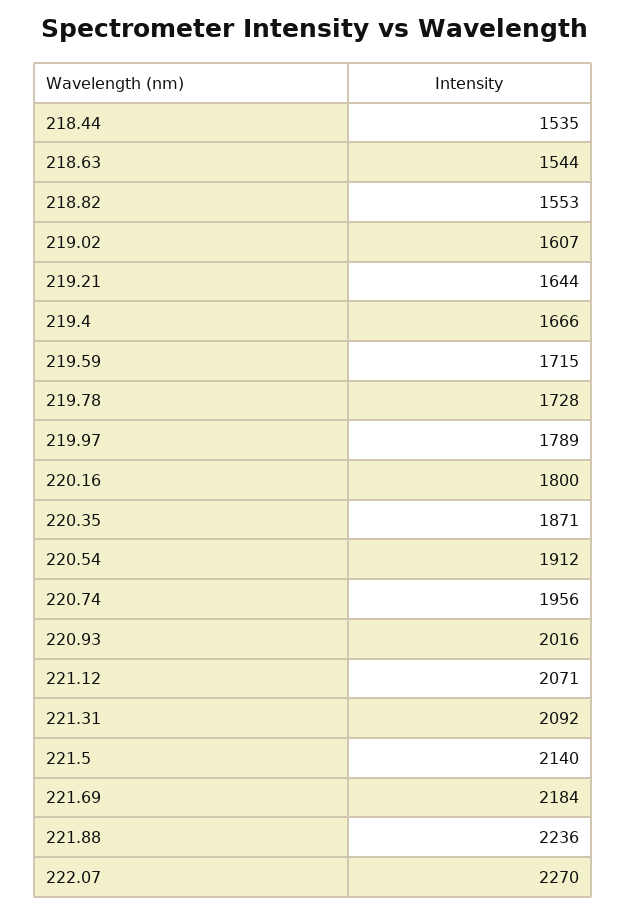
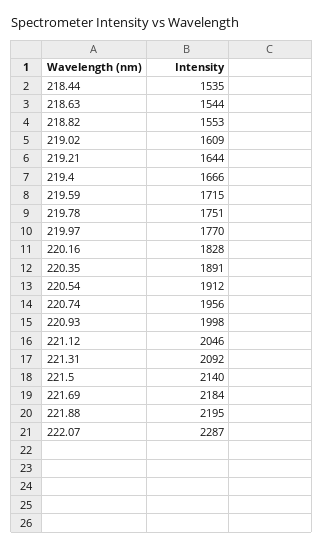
  {
    "218.44": 1535,
    "218.63": 1544,
    "218.82": 1553,
-   "219.02": 1607,
+   "219.02": 1609,
    "219.21": 1644,
    "219.4": 1666,
    "219.59": 1715,
-   "219.78": 1728,
+   "219.78": 1751,
-   "219.97": 1789,
+   "219.97": 1770,
-   "220.16": 1800,
+   "220.16": 1828,
-   "220.35": 1871,
+   "220.35": 1891,
    "220.54": 1912,
    "220.74": 1956,
-   "220.93": 2016,
+   "220.93": 1998,
-   "221.12": 2071,
+   "221.12": 2046,
    "221.31": 2092,
    "221.5": 2140,
    "221.69": 2184,
-   "221.88": 2236,
+   "221.88": 2195,
-   "222.07": 2270
+   "222.07": 2287
  }

